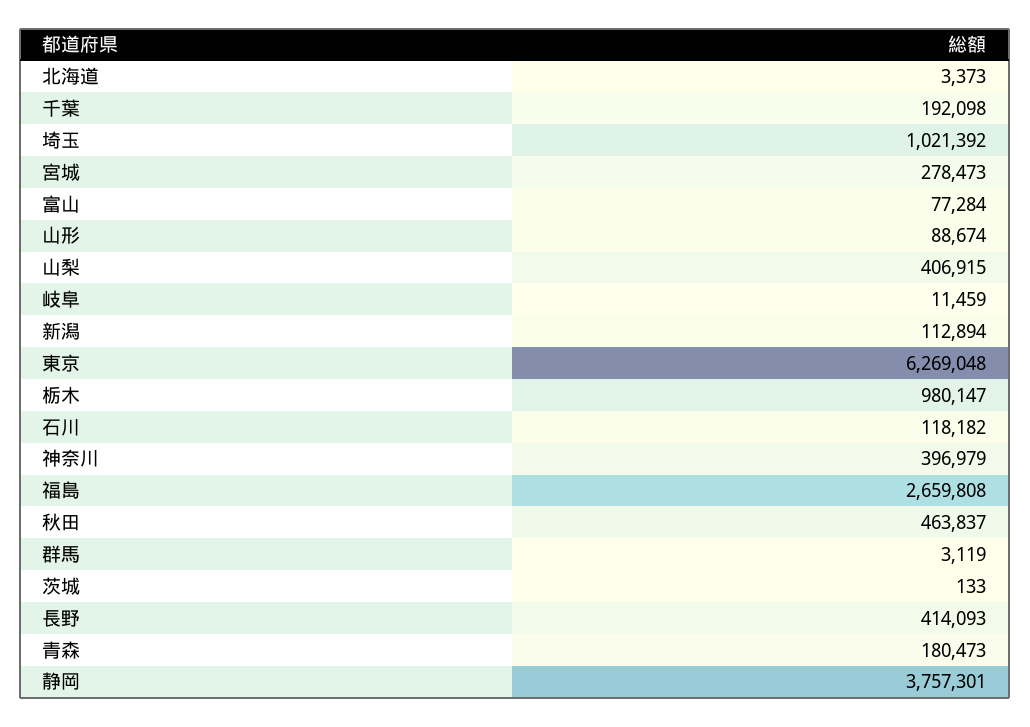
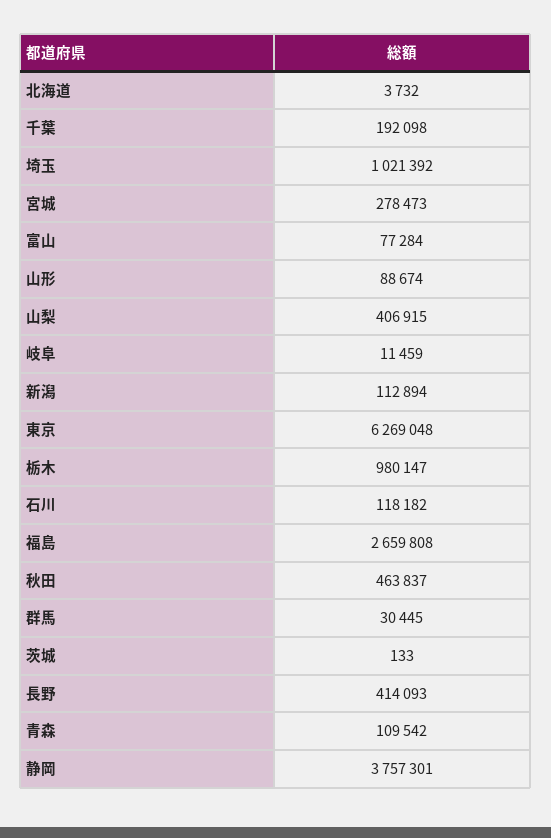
  {
-   "北海道": 3373,
+   "北海道": 3732,
    "千葉": 192098,
    "埼玉": 1021392,
    "宮城": 278473,
    "富山": 77284,
    "山形": 88674,
    "山梨": 406915,
    "岐阜": 11459,
    "新潟": 112894,
    "東京": 6269048,
    "栃木": 980147,
    "石川": 118182,
-   "神奈川": 396979,
    "福島": 2659808,
    "秋田": 463837,
-   "群馬": 3119,
+   "群馬": 30445,
    "茨城": 133,
    "長野": 414093,
-   "青森": 180473,
+   "青森": 109542,
    "静岡": 3757301
  }

